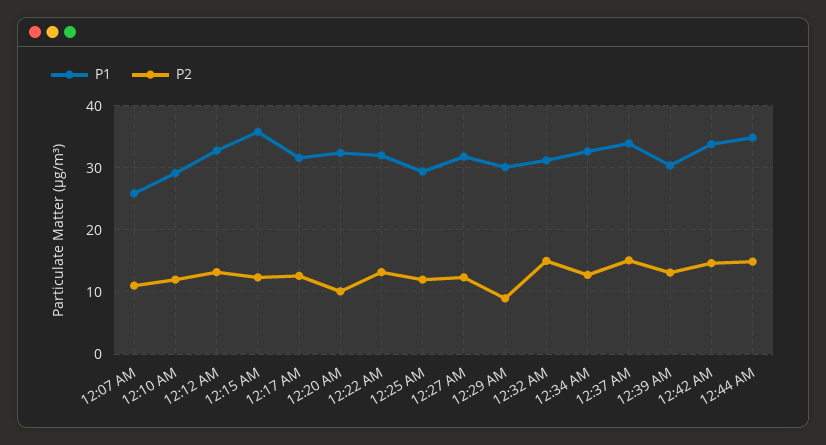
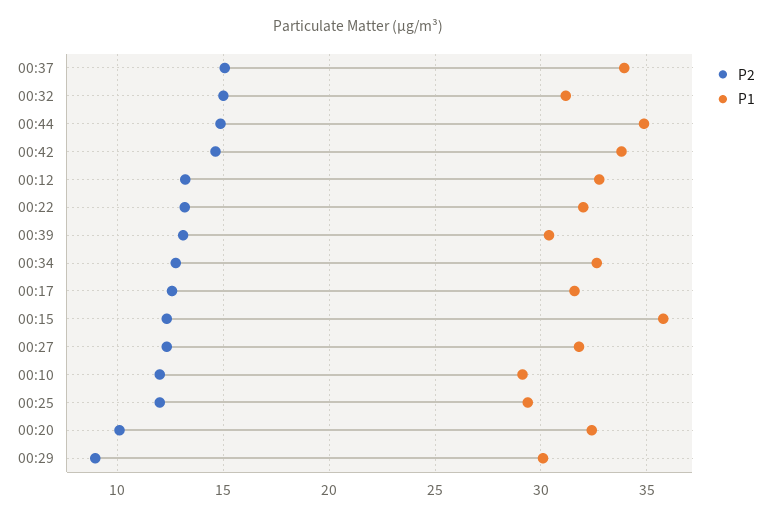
  {
    "P1": {
-     "12:07 AM": 26,
      "12:10 AM": 29,
      "12:12 AM": 33,
      "12:15 AM": 36,
      "12:17 AM": 31.5,
      "12:20 AM": 32.5,
      "12:22 AM": 32,
      "12:25 AM": 29.5,
      "12:27 AM": 32,
      "12:29 AM": 30,
      "12:32 AM": 31,
      "12:34 AM": 32.5,
      "12:37 AM": 34,
      "12:39 AM": 30.5,
      "12:42 AM": 34,
      "12:44 AM": 35
    },
    "P2": {
-     "12:07 AM": 11,
      "12:10 AM": 12,
      "12:12 AM": 13,
      "12:15 AM": 12.5,
      "12:17 AM": 12.5,
      "12:20 AM": 10,
      "12:22 AM": 13,
      "12:25 AM": 12,
      "12:27 AM": 12.5,
      "12:29 AM": 9,
      "12:32 AM": 15,
      "12:34 AM": 13,
      "12:37 AM": 15,
      "12:39 AM": 13,
      "12:42 AM": 14.5,
      "12:44 AM": 15
    }
  }

